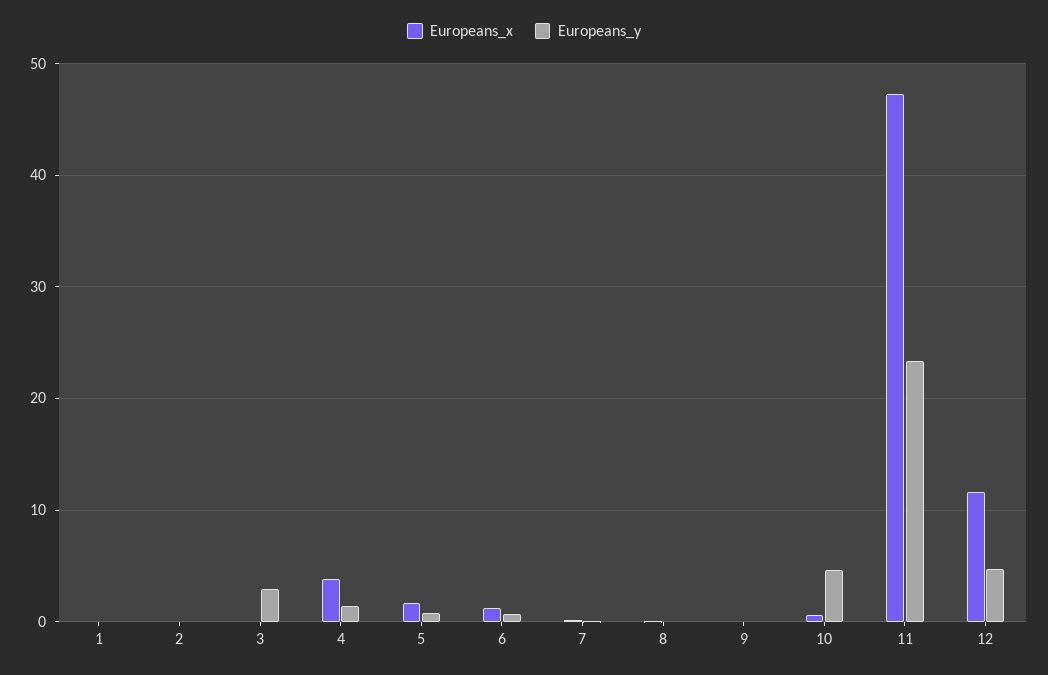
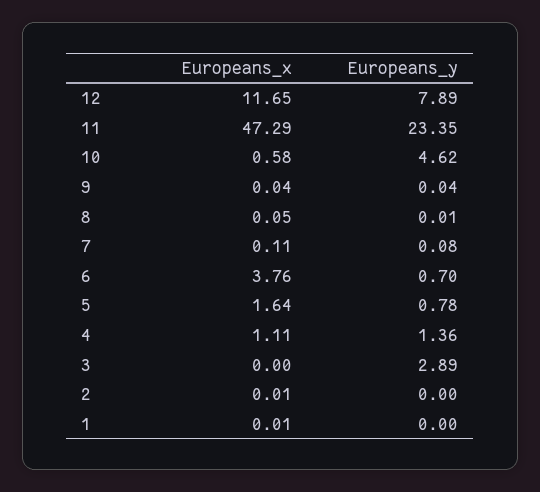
  {
    "Europeans_x": {
      "1": 0.01,
      "2": 0.01,
      "3": 0,
-     "4": 4,
+     "4": 1.11,
      "5": 1.64,
-     "6": 1,
+     "6": 3.76,
      "7": 0.11,
      "8": 0.05,
      "9": 0.04,
      "10": 0.58,
      "11": 47.29,
      "12": 11.65
    },
    "Europeans_y": {
      "1": 0,
      "2": 0,
      "3": 2.89,
      "4": 1.36,
      "5": 0.78,
      "6": 0.7,
      "7": 0.08,
      "8": 0.01,
      "9": 0.04,
      "10": 4.62,
      "11": 23.35,
-     "12": 5
+     "12": 7.89
    }
  }

